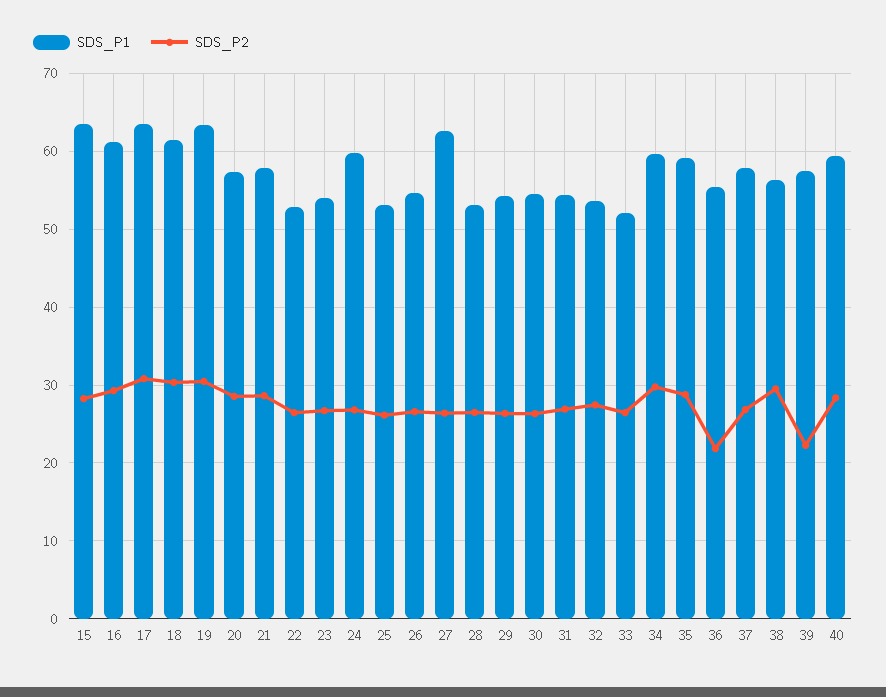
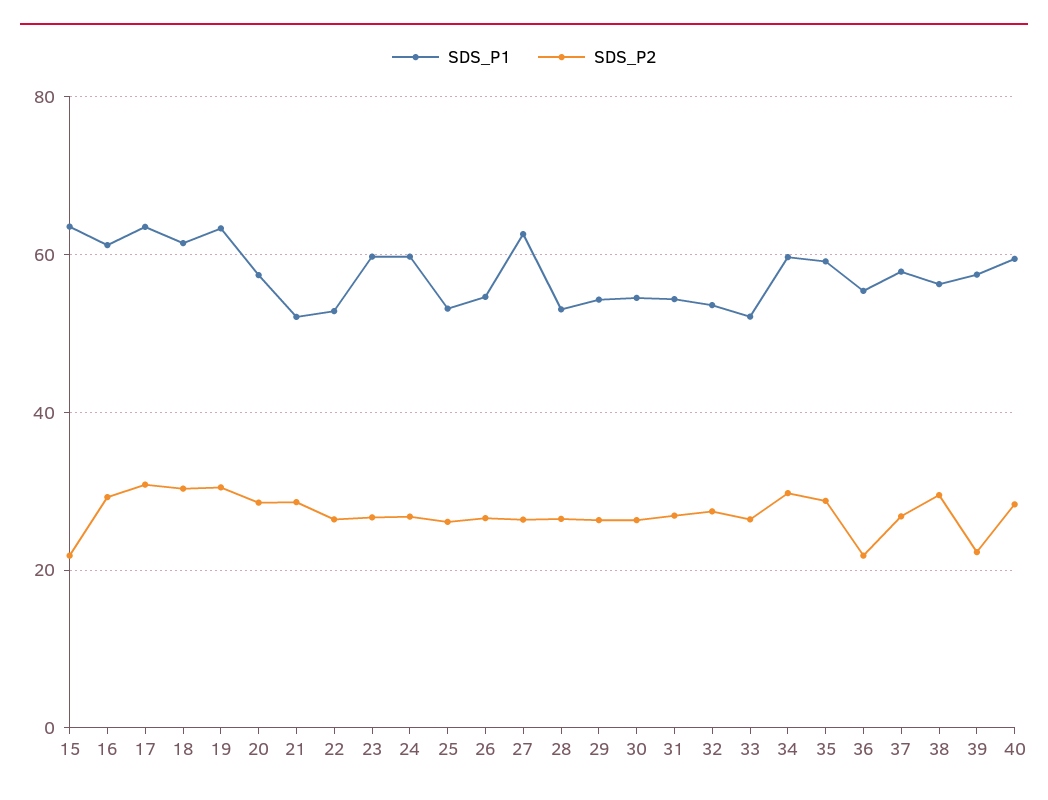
  {
    "SDS_P1": {
      "15": 64,
      "16": 61,
      "17": 64,
      "18": 61,
      "19": 63,
      "20": 57,
-     "21": 58,
+     "21": 52,
      "22": 53,
-     "23": 54,
+     "23": 60,
      "24": 60,
      "25": 53,
      "26": 55,
      "27": 63,
      "28": 53,
      "29": 54,
      "30": 55,
      "31": 54,
      "32": 54,
      "33": 52,
      "34": 60,
      "35": 59,
      "36": 55,
      "37": 58,
      "38": 56,
      "39": 57,
      "40": 59
    },
    "SDS_P2": {
-     "15": 28,
+     "15": 22,
      "16": 29,
      "17": 31,
      "18": 30,
      "19": 30,
      "20": 29,
      "21": 29,
      "22": 26,
      "23": 27,
      "24": 27,
      "25": 26,
      "26": 27,
      "27": 26,
      "28": 27,
      "29": 26,
      "30": 26,
      "31": 27,
      "32": 27,
      "33": 26,
      "34": 30,
      "35": 29,
      "36": 22,
      "37": 27,
      "38": 30,
      "39": 22,
      "40": 28
    }
  }

